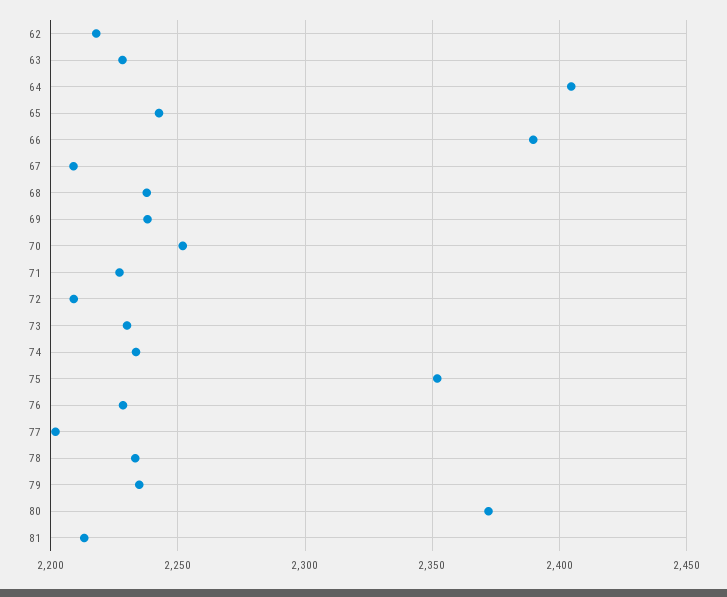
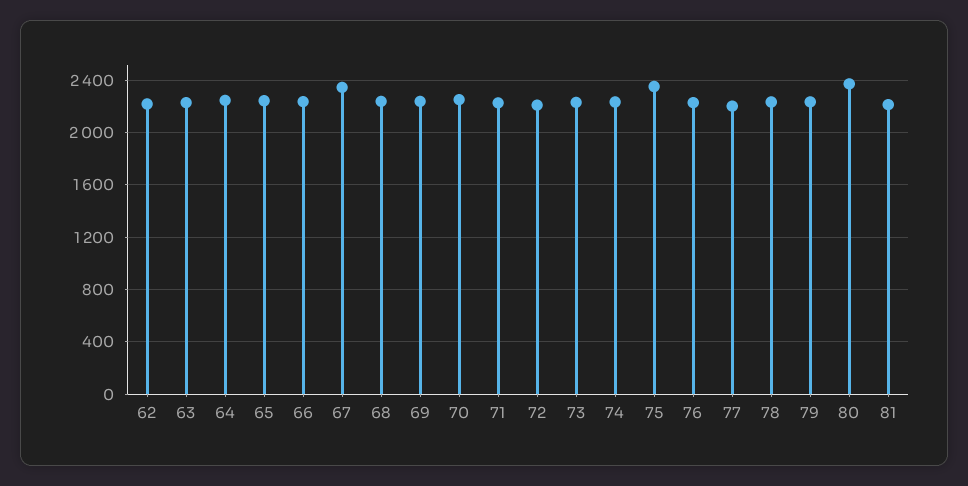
  {
    "62": 2220,
    "63": 2230,
-   "64": 2405,
+   "64": 2250,
    "65": 2245,
-   "66": 2390,
+   "66": 2250,
-   "67": 2210,
+   "67": 2350,
    "68": 2240,
    "69": 2240,
    "70": 2250,
    "71": 2225,
    "72": 2210,
    "73": 2230,
    "74": 2235,
    "75": 2350,
    "76": 2230,
    "77": 2200,
    "78": 2235,
    "79": 2235,
    "80": 2370,
    "81": 2215
  }

